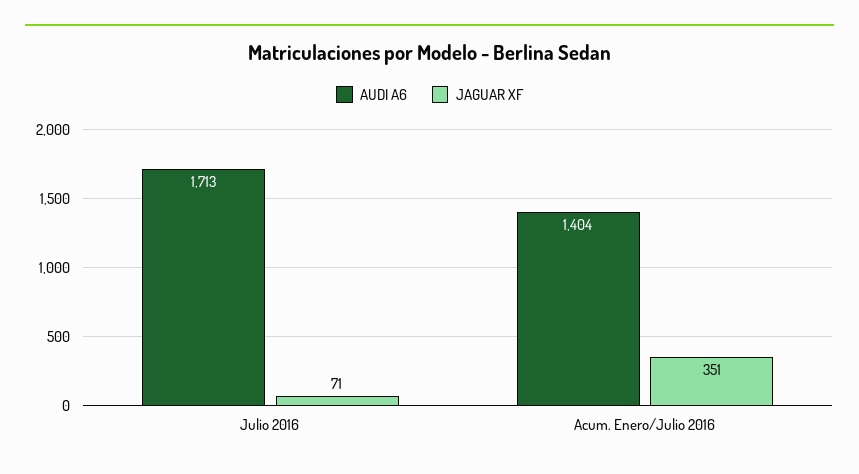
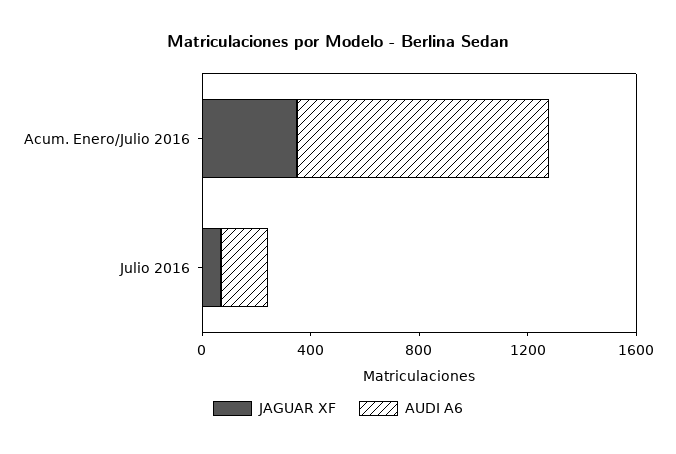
  {
    "AUDI A6": {
-     "Julio 2016": 1713,
+     "Julio 2016": 200,
-     "Acum. Enero/Julio 2016": 1404
+     "Acum. Enero/Julio 2016": 900
    },
    "JAGUAR XF": {
      "Julio 2016": 71,
      "Acum. Enero/Julio 2016": 351
    }
  }

